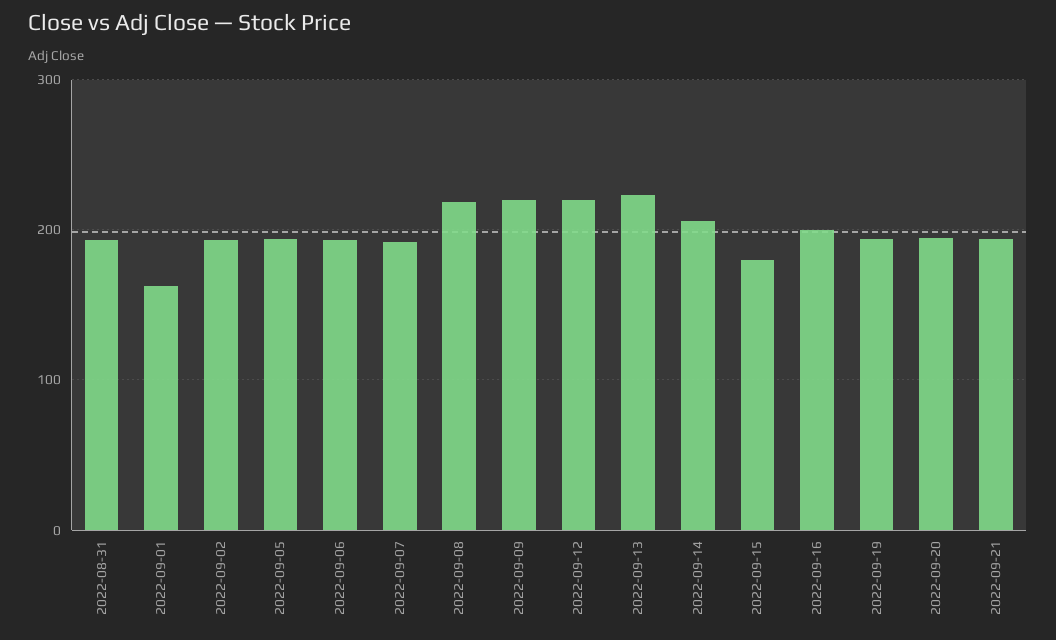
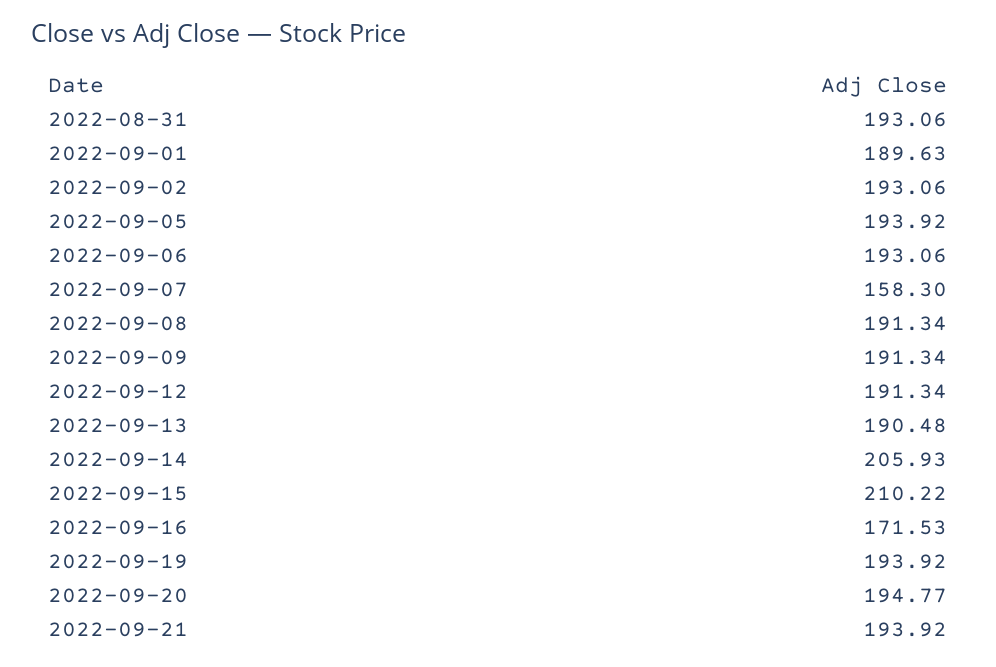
  {
    "2022-08-31": 193.06,
-   "2022-09-01": 160,
+   "2022-09-01": 189.63,
    "2022-09-02": 193.06,
    "2022-09-05": 193.92,
    "2022-09-06": 193.06,
-   "2022-09-07": 190,
+   "2022-09-07": 158.3,
-   "2022-09-08": 220,
+   "2022-09-08": 191.34,
-   "2022-09-09": 220,
+   "2022-09-09": 191.34,
-   "2022-09-12": 220,
+   "2022-09-12": 191.34,
-   "2022-09-13": 220,
+   "2022-09-13": 190.48,
    "2022-09-14": 205.93,
-   "2022-09-15": 180,
+   "2022-09-15": 210.22,
-   "2022-09-16": 200,
+   "2022-09-16": 171.53,
    "2022-09-19": 193.92,
    "2022-09-20": 194.77,
    "2022-09-21": 193.92
  }

